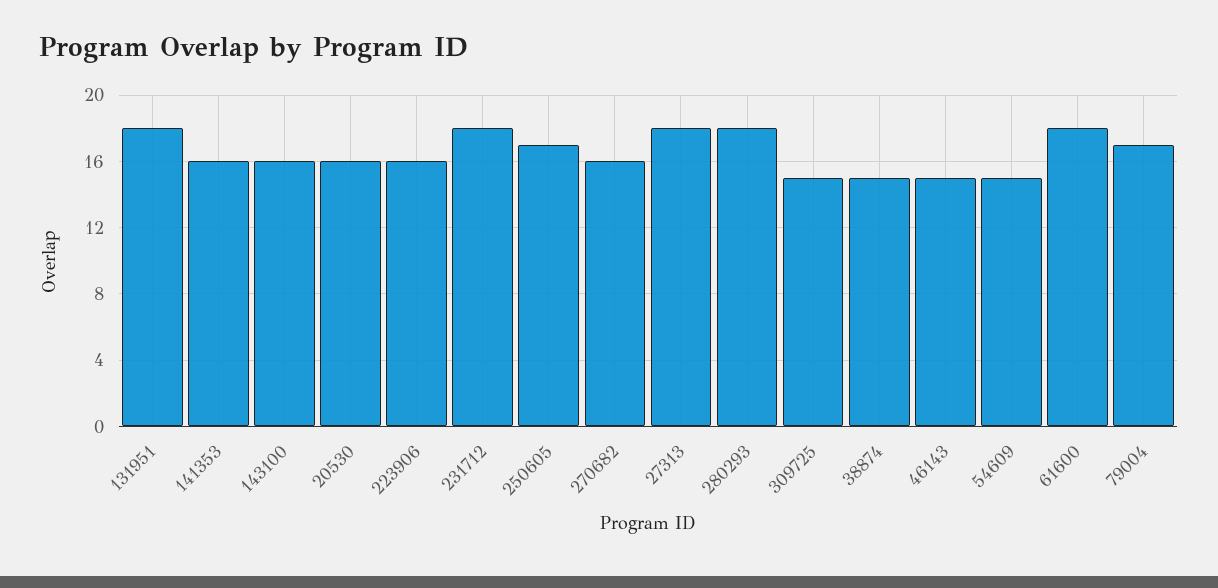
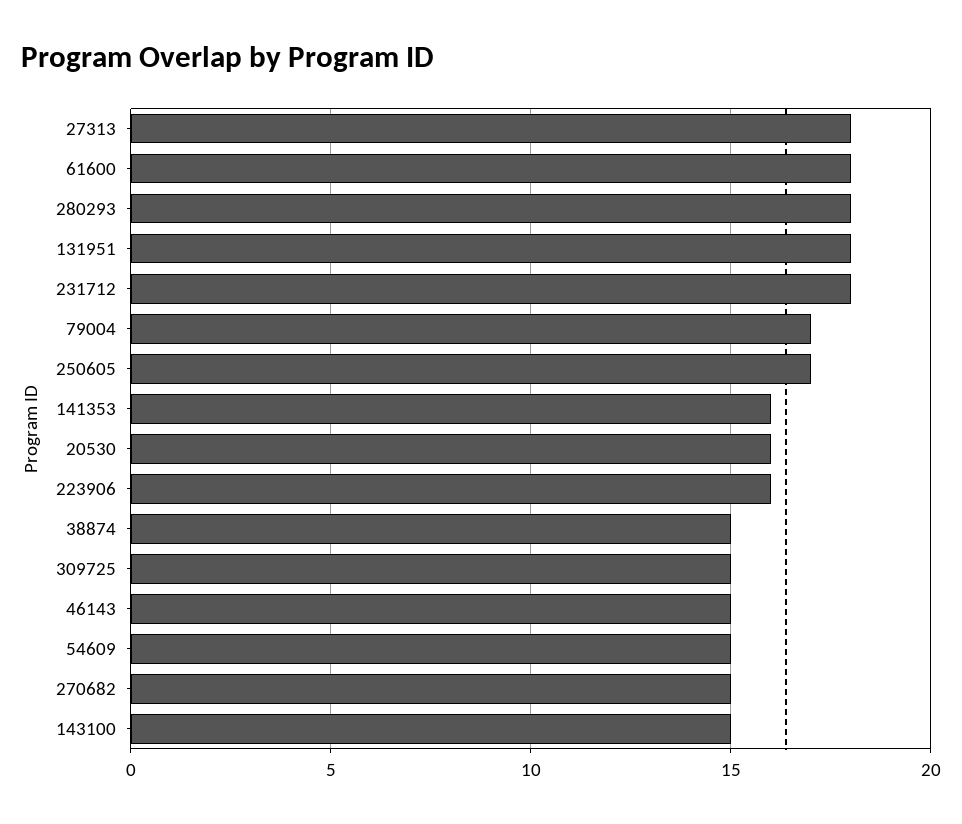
  {
    "131951": 18,
    "141353": 16,
-   "143100": 16,
+   "143100": 15,
    "20530": 16,
    "223906": 16,
    "231712": 18,
    "250605": 17,
-   "270682": 16,
+   "270682": 15,
    "27313": 18,
    "280293": 18,
    "309725": 15,
    "38874": 15,
    "46143": 15,
    "54609": 15,
    "61600": 18,
    "79004": 17
  }

